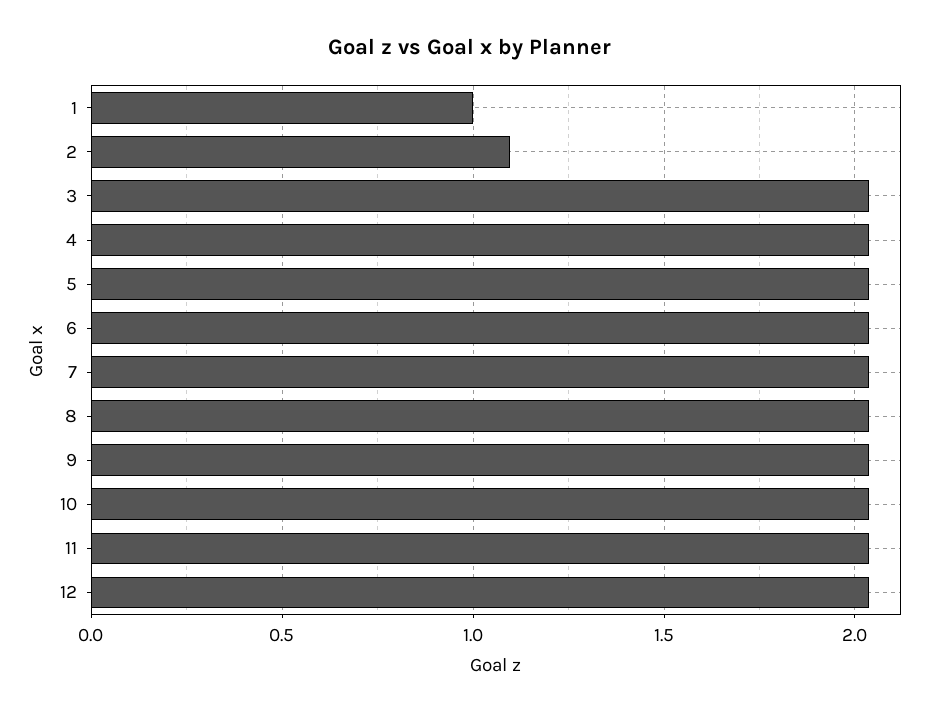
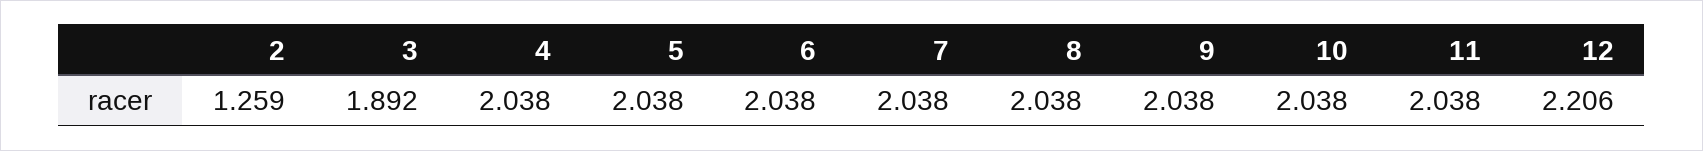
  {
-   "1": 1,
-   "2": 1.1,
+   "2": 1.259,
-   "3": 2.05,
+   "3": 1.892,
    "4": 2.038,
    "5": 2.038,
    "6": 2.038,
    "7": 2.038,
    "8": 2.038,
    "9": 2.038,
    "10": 2.038,
    "11": 2.038,
-   "12": 2.05
+   "12": 2.206
  }

